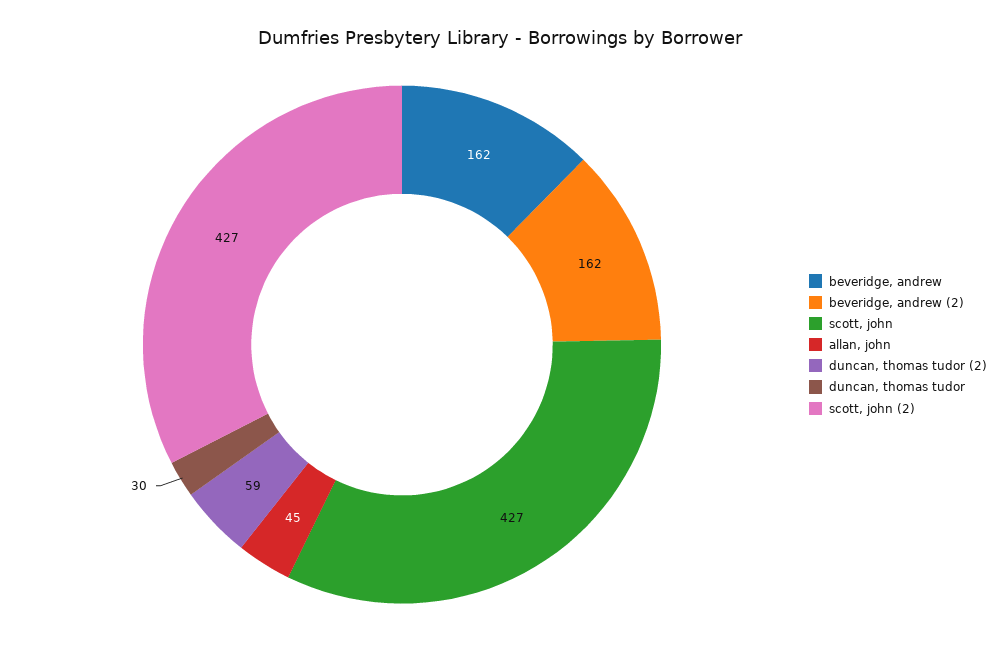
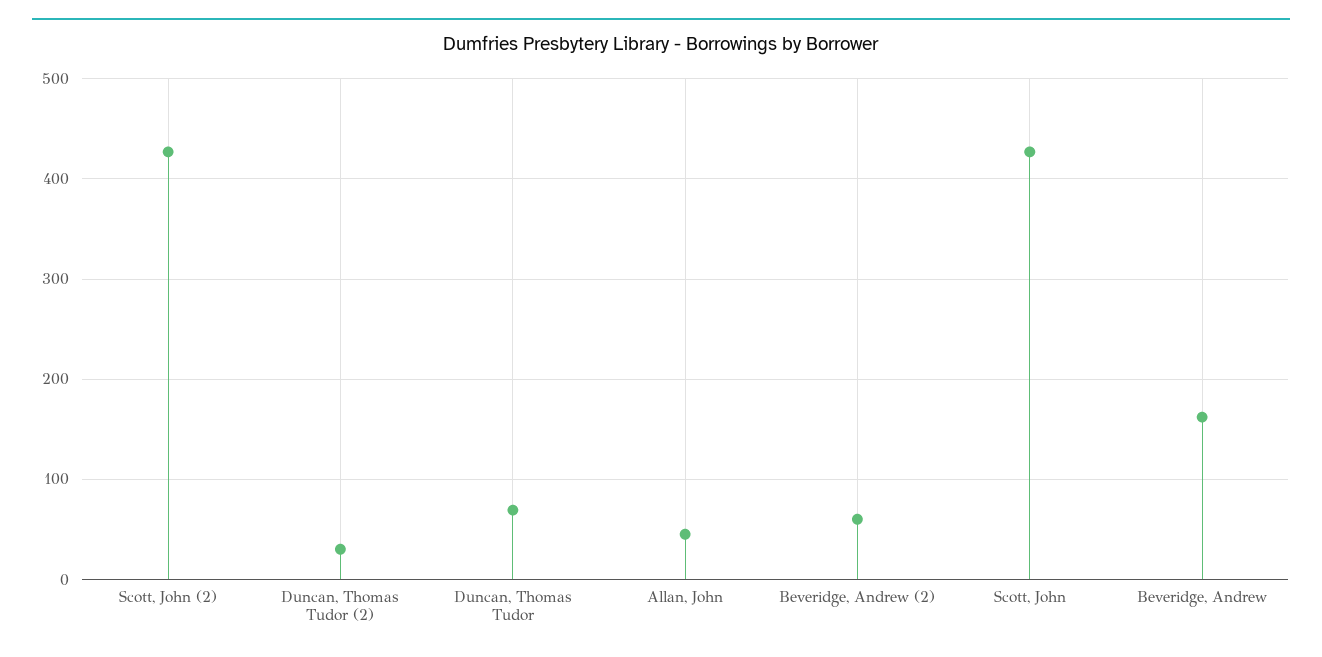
  {
    "beveridge, andrew": 162,
-   "beveridge, andrew (2)": 162,
+   "beveridge, andrew (2)": 60,
    "scott, john": 427,
    "allan, john": 45,
-   "duncan, thomas tudor (2)": 59,
+   "duncan, thomas tudor (2)": 30,
-   "duncan, thomas tudor": 30,
+   "duncan, thomas tudor": 70,
    "scott, john (2)": 427
  }

